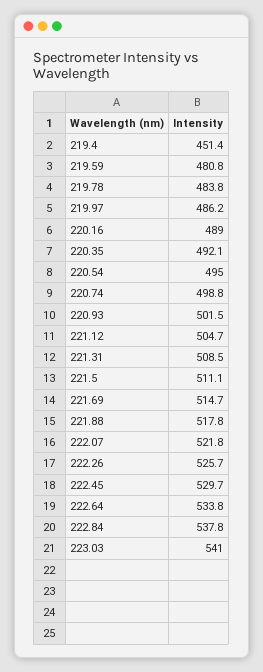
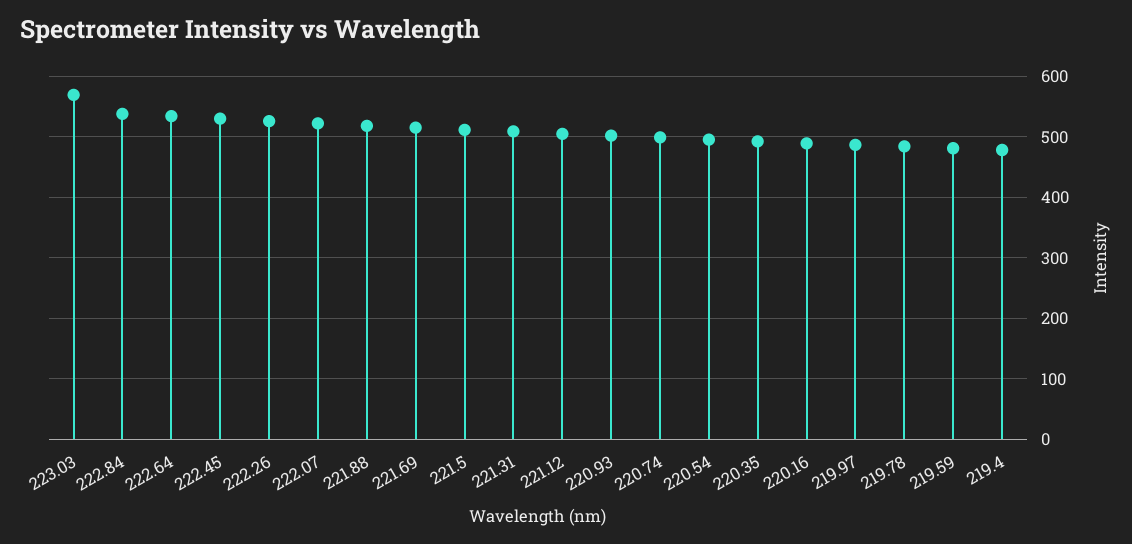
  {
-   "219.4": 451.4,
+   "219.4": 480,
    "219.59": 480.8,
    "219.78": 483.8,
    "219.97": 486.2,
    "220.16": 489,
    "220.35": 492.1,
    "220.54": 495,
    "220.74": 498.8,
    "220.93": 501.5,
    "221.12": 504.7,
    "221.31": 508.5,
    "221.5": 511.1,
    "221.69": 514.7,
    "221.88": 517.8,
    "222.07": 521.8,
    "222.26": 525.7,
    "222.45": 529.7,
    "222.64": 533.8,
    "222.84": 537.8,
-   "223.03": 541
+   "223.03": 570
  }

